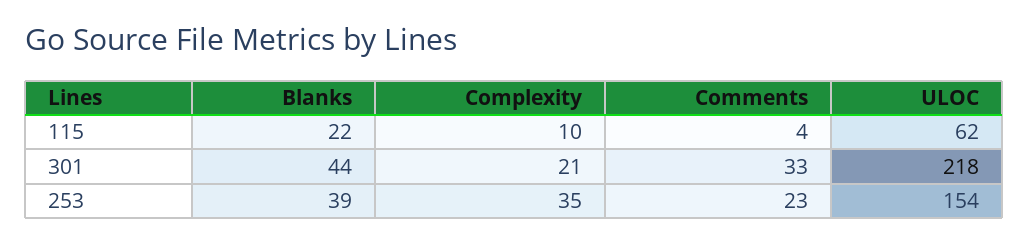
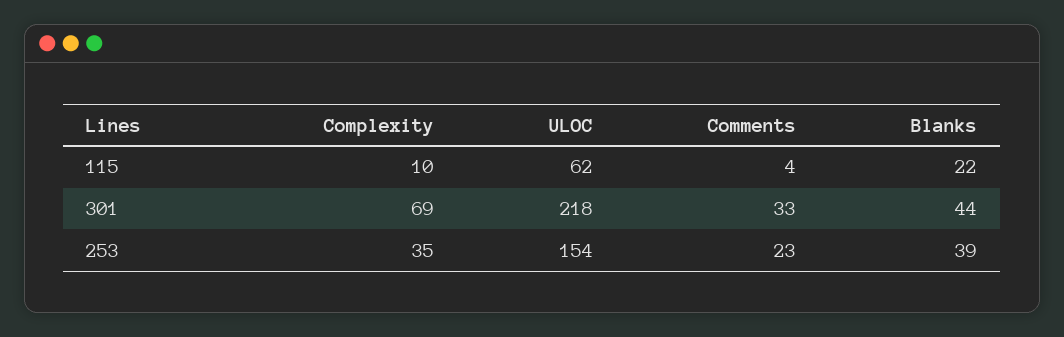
  {
    "Blanks": {
      "115": 22,
      "301": 44,
      "253": 39
    },
    "Complexity": {
      "115": 10,
-     "301": 21,
+     "301": 69,
      "253": 35
    },
    "Comments": {
      "115": 4,
      "301": 33,
      "253": 23
    },
    "ULOC": {
      "115": 62,
      "301": 218,
      "253": 154
    }
  }

